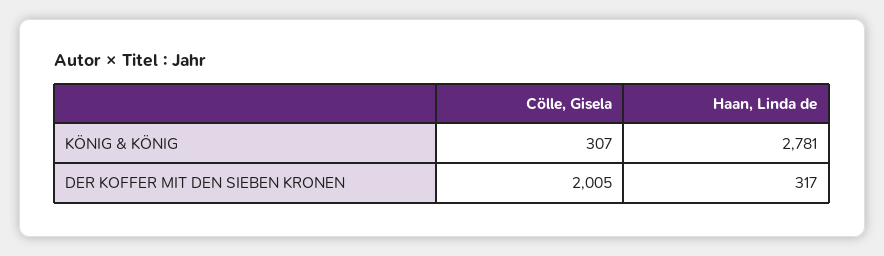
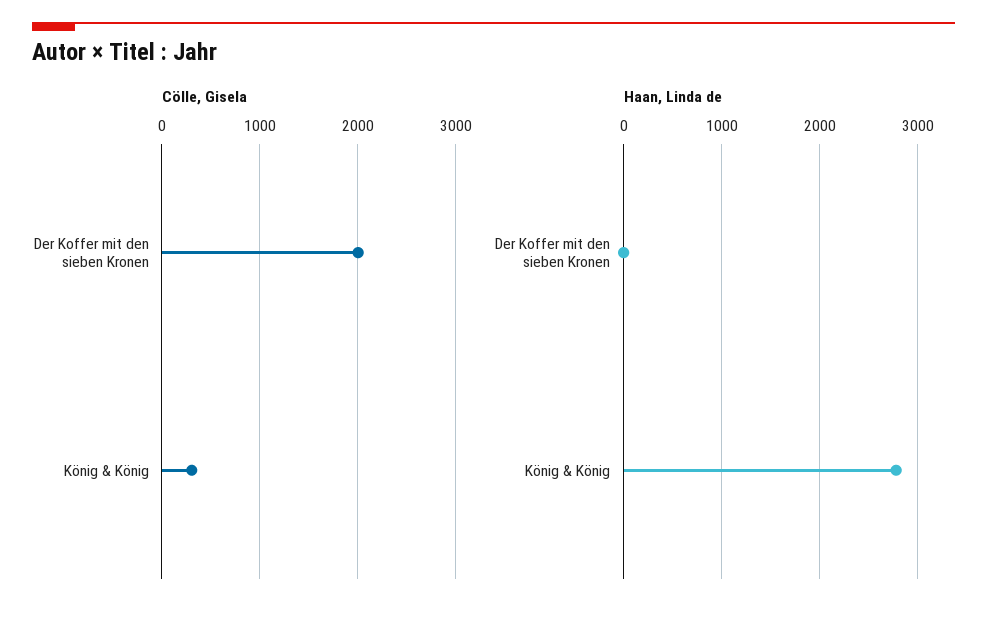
  {
    "Cölle, Gisela": {
      "KÖNIG & KÖNIG": 307,
      "DER KOFFER MIT DEN SIEBEN KRONEN": 2005
    },
    "Haan, Linda de": {
      "KÖNIG & KÖNIG": 2781,
-     "DER KOFFER MIT DEN SIEBEN KRONEN": 317
+     "DER KOFFER MIT DEN SIEBEN KRONEN": 0
    }
  }

